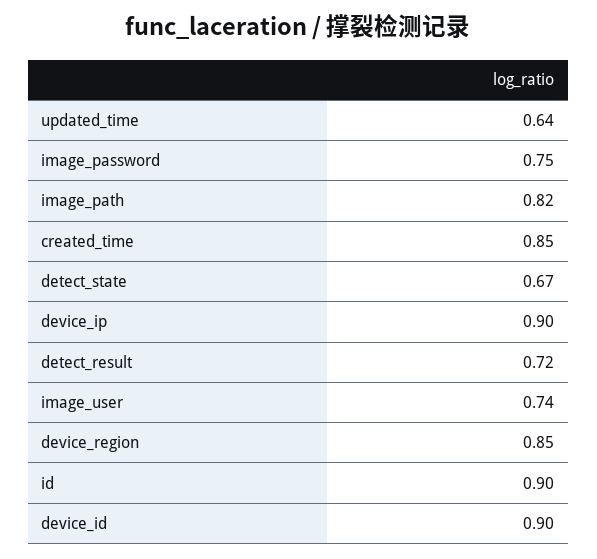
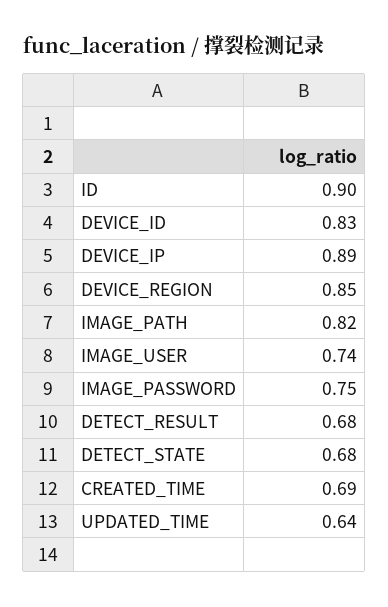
  {
    "updated_time": 0.64,
    "image_password": 0.75,
    "image_path": 0.82,
-   "created_time": 0.85,
+   "created_time": 0.69,
-   "detect_state": 0.67,
+   "detect_state": 0.68,
-   "device_ip": 0.9,
+   "device_ip": 0.89,
-   "detect_result": 0.72,
+   "detect_result": 0.68,
    "image_user": 0.74,
    "device_region": 0.85,
    "id": 0.9,
-   "device_id": 0.9
+   "device_id": 0.83
  }

